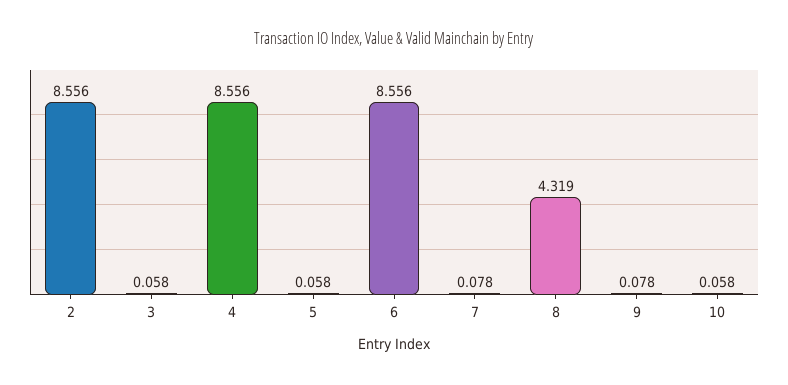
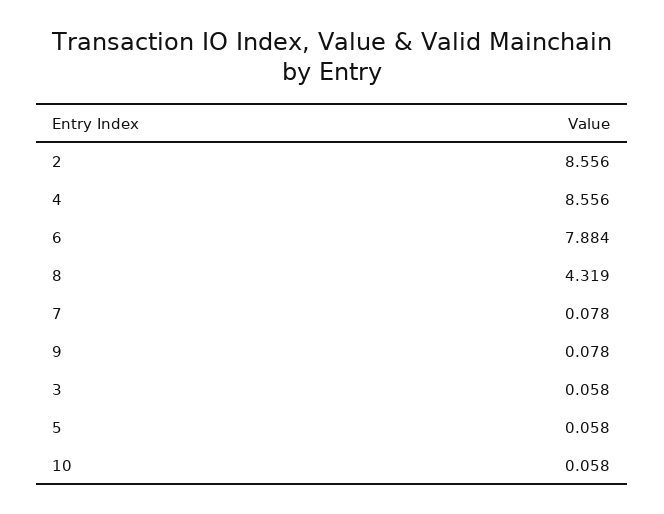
  {
    "2": 8.556,
    "3": 0.058,
    "4": 8.556,
    "5": 0.058,
-   "6": 8.556,
+   "6": 7.884,
    "7": 0.078,
    "8": 4.319,
    "9": 0.078,
    "10": 0.058
  }

